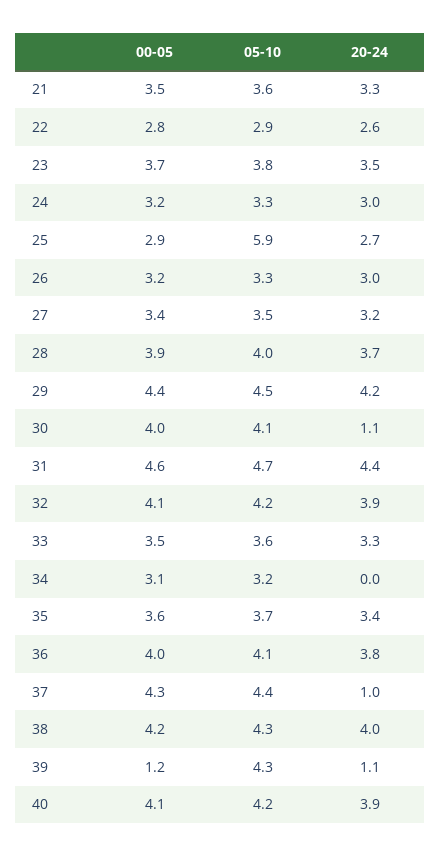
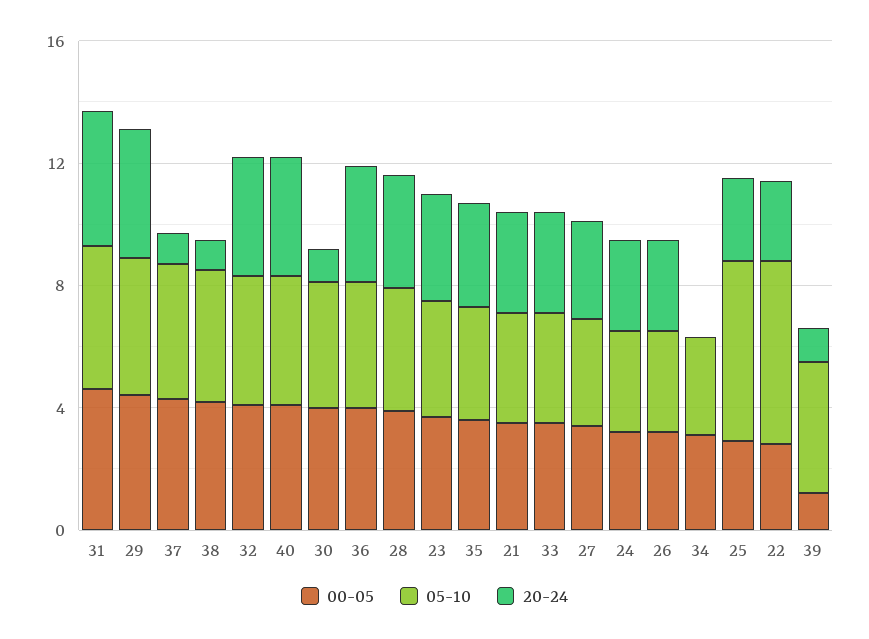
  {
    "00-05": {
      "21": 3.5,
      "22": 2.8,
      "23": 3.7,
      "24": 3.2,
      "25": 2.9,
      "26": 3.2,
      "27": 3.4,
      "28": 3.9,
      "29": 4.4,
      "30": 4,
      "31": 4.6,
      "32": 4.1,
      "33": 3.5,
      "34": 3.1,
      "35": 3.6,
      "36": 4,
      "37": 4.3,
      "38": 4.2,
      "39": 1.2,
      "40": 4.1
    },
    "05-10": {
      "21": 3.6,
-     "22": 2.9,
+     "22": 6,
      "23": 3.8,
      "24": 3.3,
      "25": 5.9,
      "26": 3.3,
      "27": 3.5,
      "28": 4,
      "29": 4.5,
      "30": 4.1,
      "31": 4.7,
      "32": 4.2,
      "33": 3.6,
      "34": 3.2,
      "35": 3.7,
      "36": 4.1,
      "37": 4.4,
      "38": 4.3,
      "39": 4.3,
      "40": 4.2
    },
    "20-24": {
      "21": 3.3,
      "22": 2.6,
      "23": 3.5,
      "24": 3,
      "25": 2.7,
      "26": 3,
      "27": 3.2,
      "28": 3.7,
      "29": 4.2,
      "30": 1.1,
      "31": 4.4,
      "32": 3.9,
      "33": 3.3,
      "34": 0,
      "35": 3.4,
      "36": 3.8,
      "37": 1,
-     "38": 4,
+     "38": 1,
      "39": 1.1,
      "40": 3.9
    }
  }

